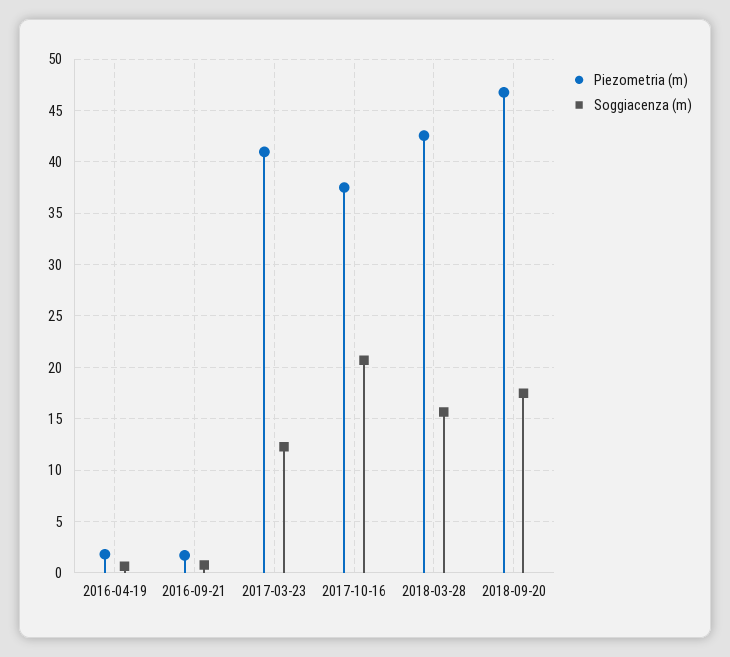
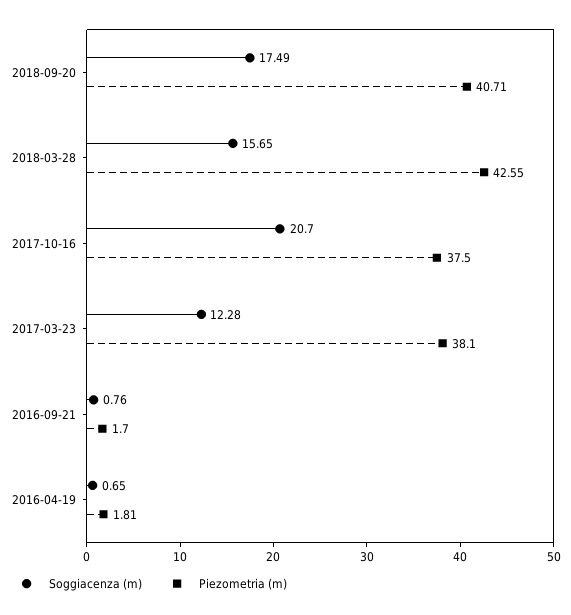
  {
    "Piezometria (m)": {
      "2016-04-19": 1.81,
      "2016-09-21": 1.7,
-     "2017-03-23": 41,
+     "2017-03-23": 38.1,
      "2017-10-16": 37.5,
      "2018-03-28": 42.55,
-     "2018-09-20": 47
+     "2018-09-20": 40.71
    },
    "Soggiacenza (m)": {
      "2016-04-19": 0.65,
      "2016-09-21": 0.76,
      "2017-03-23": 12.28,
      "2017-10-16": 20.7,
      "2018-03-28": 15.65,
      "2018-09-20": 17.49
    }
  }

